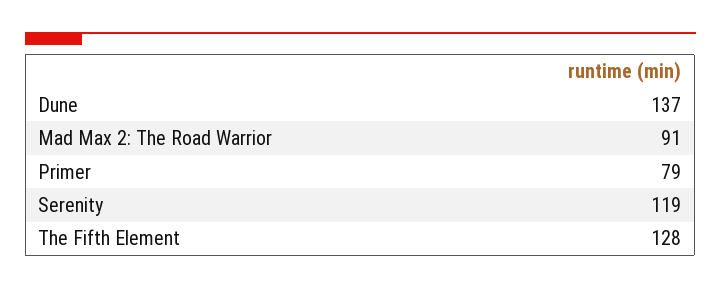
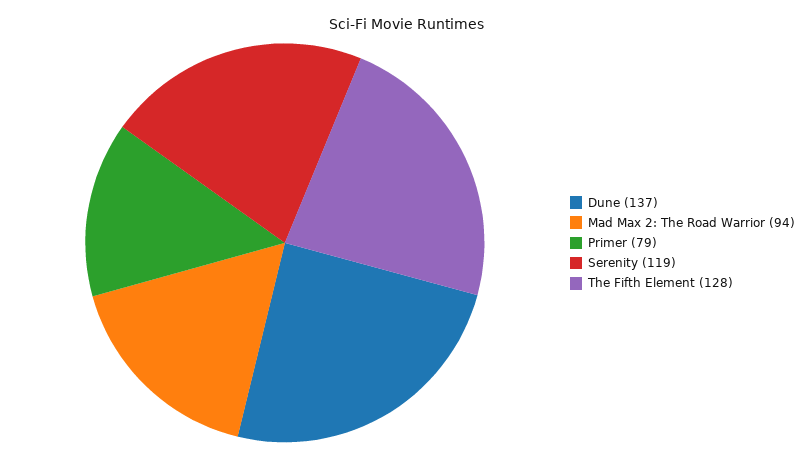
  {
    "Dune": 137,
-   "Mad Max 2: The Road Warrior": 91,
+   "Mad Max 2: The Road Warrior": 94,
    "Primer": 79,
    "Serenity": 119,
    "The Fifth Element": 128
  }

